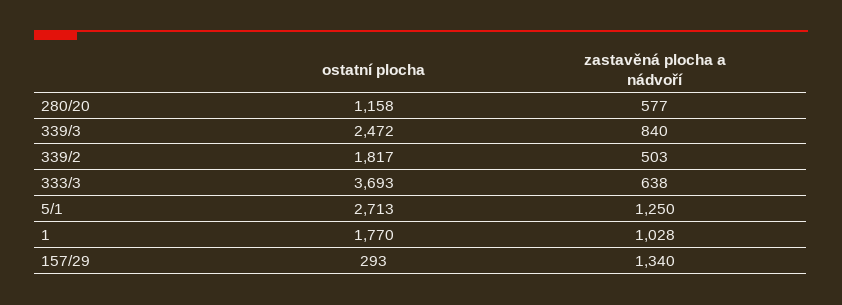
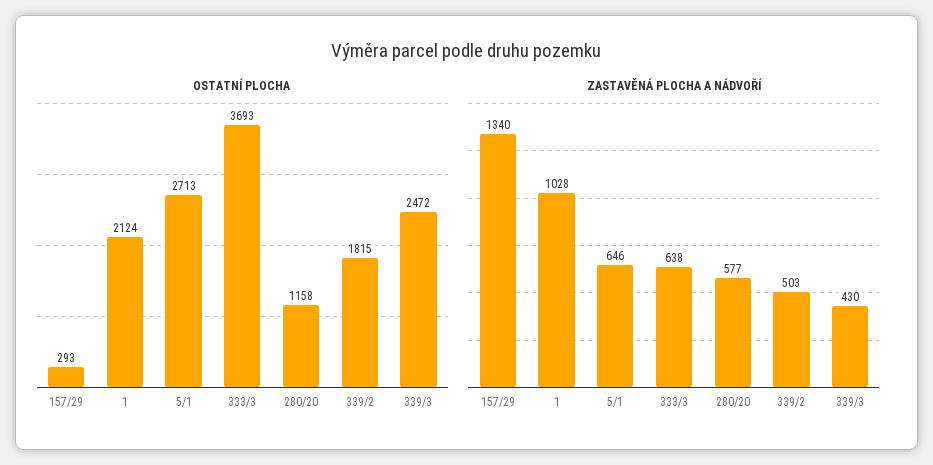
  {
    "ostatní plocha": {
      "280/20": 1158,
      "339/3": 2472,
-     "339/2": 1817,
+     "339/2": 1815,
      "333/3": 3693,
      "5/1": 2713,
-     "1": 1770,
+     "1": 2124,
      "157/29": 293
    },
    "zastavěná plocha a nádvoří": {
      "280/20": 577,
-     "339/3": 840,
+     "339/3": 430,
      "339/2": 503,
      "333/3": 638,
-     "5/1": 1250,
+     "5/1": 646,
      "1": 1028,
      "157/29": 1340
    }
  }

